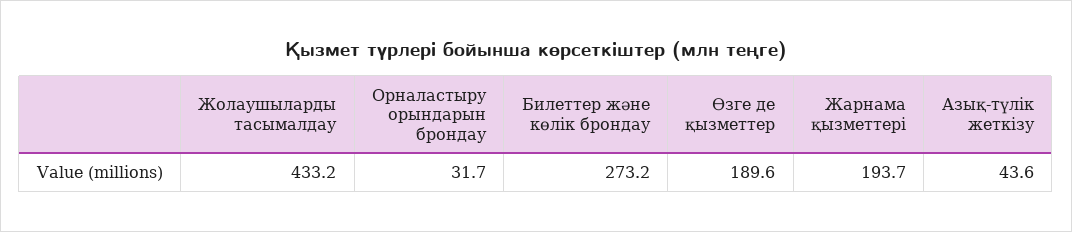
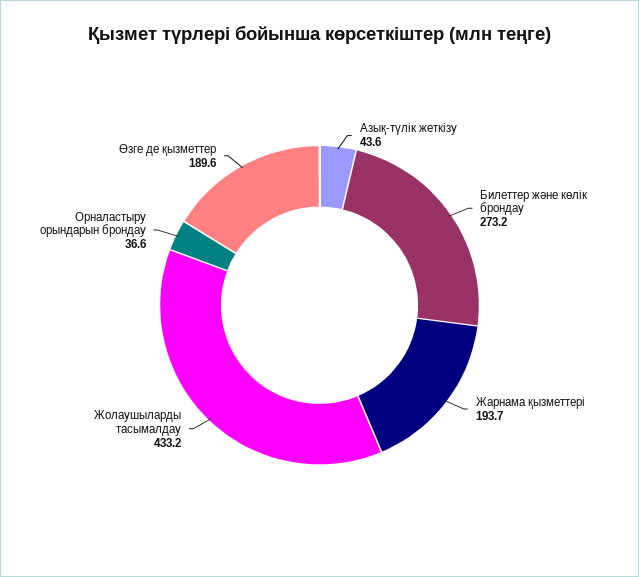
  {
    "Жолаушыларды тасымалдау": 433.2,
-   "Орналастыру орындарын брондау": 31.7,
+   "Орналастыру орындарын брондау": 36.6,
    "Билеттер және көлік брондау": 273.2,
    "Өзге де қызметтер": 189.6,
    "Жарнама қызметтері": 193.7,
    "Азық-түлік жеткізу": 43.6
  }

